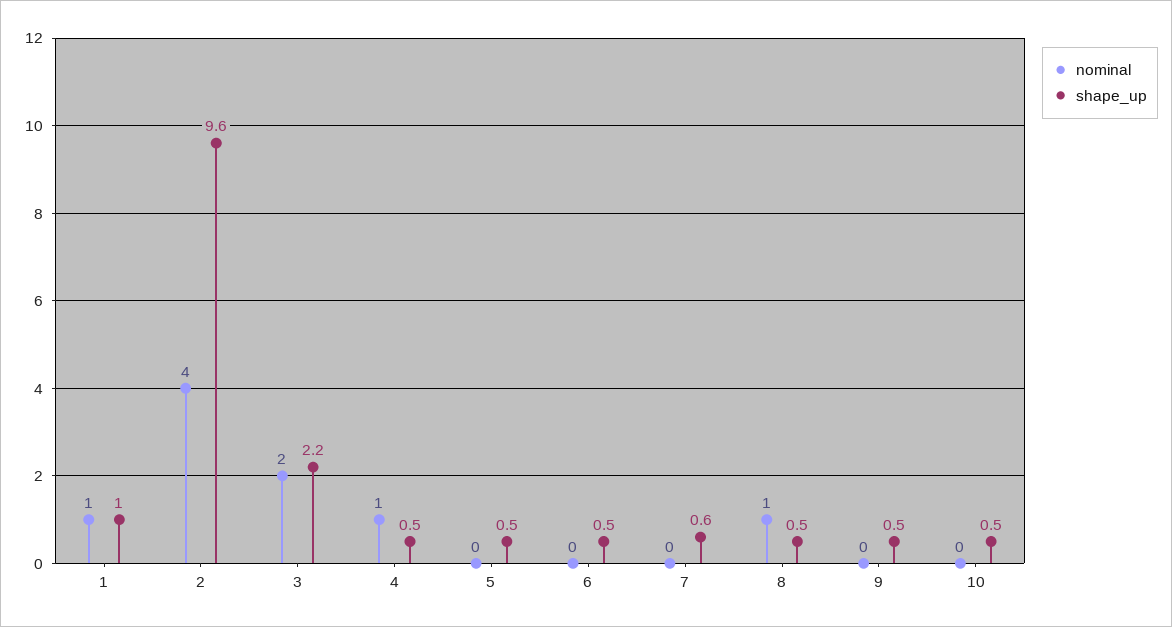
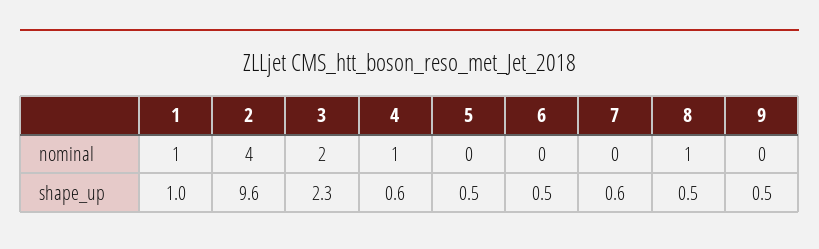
  {
    "nominal": {
      "1": 1,
      "2": 4,
      "3": 2,
      "4": 1,
      "5": 0,
      "6": 0,
      "7": 0,
      "8": 1,
-     "9": 0,
+     "9": 0
-     "10": 0
    },
    "shape_up": {
      "1": 1,
      "2": 9.6,
-     "3": 2.2,
+     "3": 2.3,
-     "4": 0.5,
+     "4": 0.6,
      "5": 0.5,
      "6": 0.5,
      "7": 0.6,
      "8": 0.5,
-     "9": 0.5,
+     "9": 0.5
-     "10": 0.5
    }
  }

